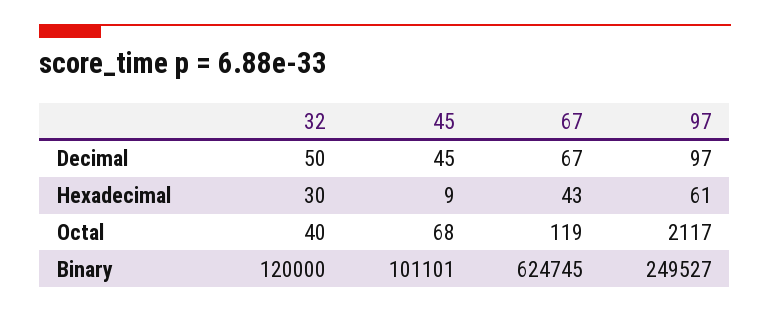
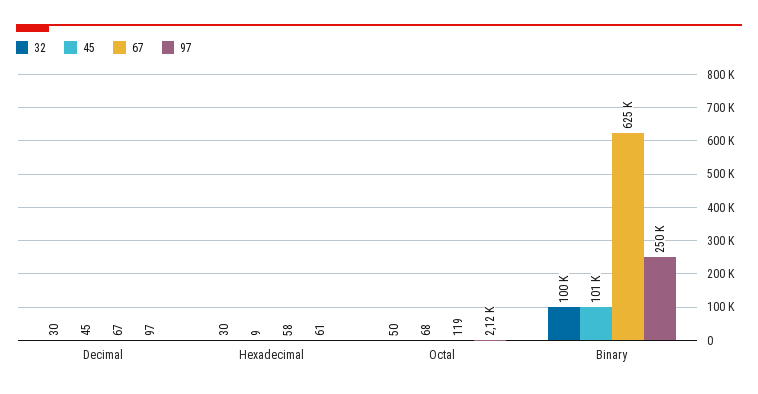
  {
    "32": {
-     "Decimal": 50,
+     "Decimal": 30,
      "Hexadecimal": 30,
-     "Octal": 40,
+     "Octal": 50,
-     "Binary": 120000
+     "Binary": 100000
    },
    "45": {
      "Decimal": 45,
      "Hexadecimal": 9,
      "Octal": 68,
      "Binary": 101101
    },
    "67": {
      "Decimal": 67,
-     "Hexadecimal": 43,
+     "Hexadecimal": 58,
      "Octal": 119,
      "Binary": 624745
    },
    "97": {
      "Decimal": 97,
      "Hexadecimal": 61,
      "Octal": 2117,
      "Binary": 249527
    }
  }

